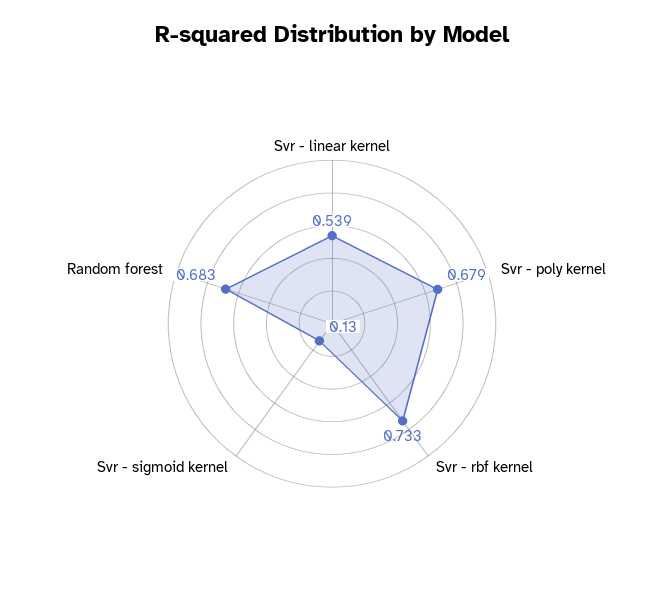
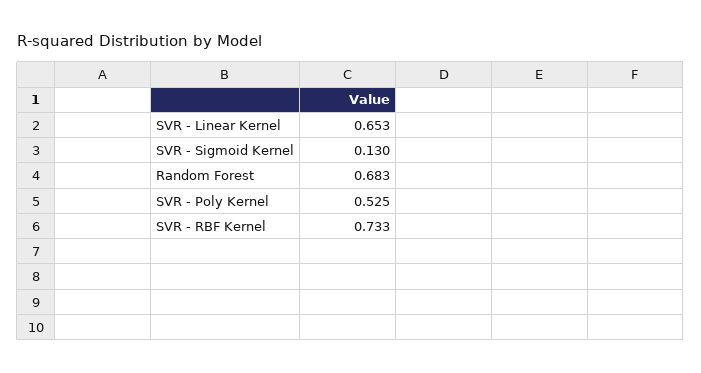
  {
-   "Svr - linear kernel": 0.539,
+   "Svr - linear kernel": 0.653,
-   "Svr - poly kernel": 0.679,
+   "Svr - poly kernel": 0.525,
    "Svr - rbf kernel": 0.733,
    "Svr - sigmoid kernel": 0.13,
    "Random forest": 0.683
  }

